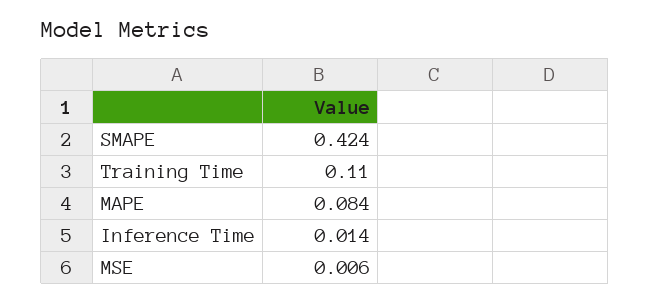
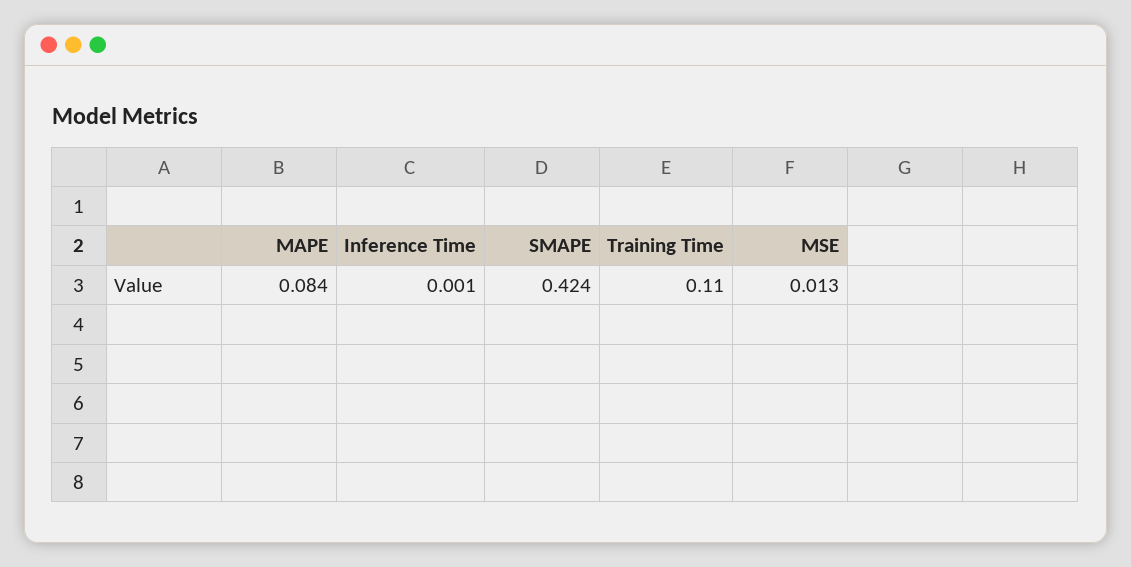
  {
    "SMAPE": 0.424,
    "Training Time": 0.11,
    "MAPE": 0.084,
-   "Inference Time": 0.014,
+   "Inference Time": 0.001,
-   "MSE": 0.006
+   "MSE": 0.013
  }

